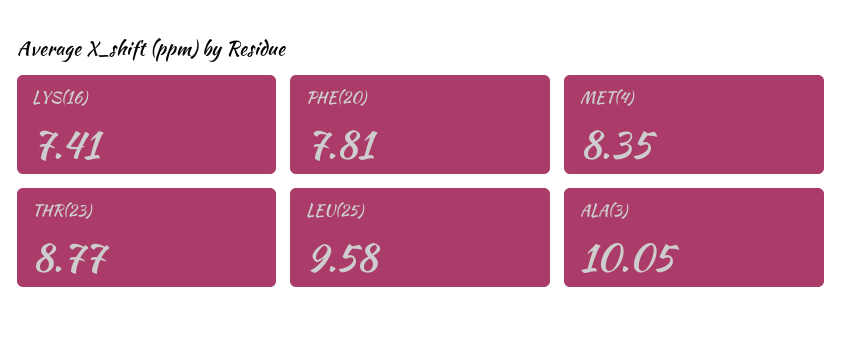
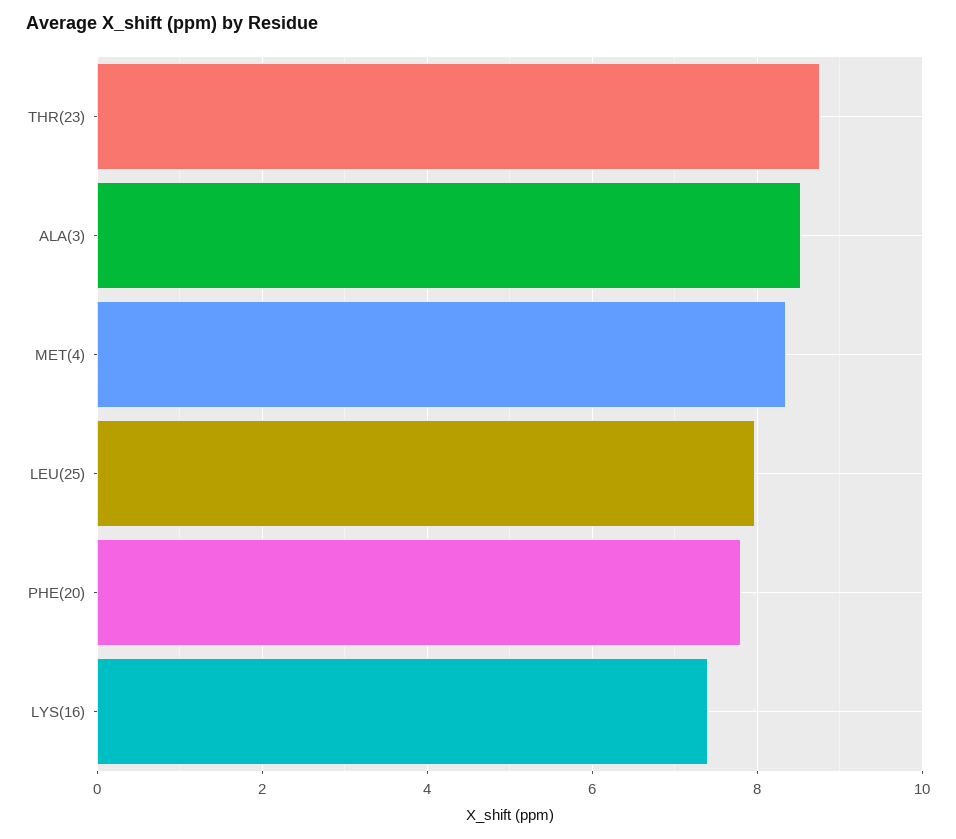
  {
    "LYS(16)": 7.41,
    "PHE(20)": 7.81,
    "MET(4)": 8.35,
    "THR(23)": 8.77,
-   "LEU(25)": 9.58,
+   "LEU(25)": 8,
-   "ALA(3)": 10.05
+   "ALA(3)": 8.6
  }

